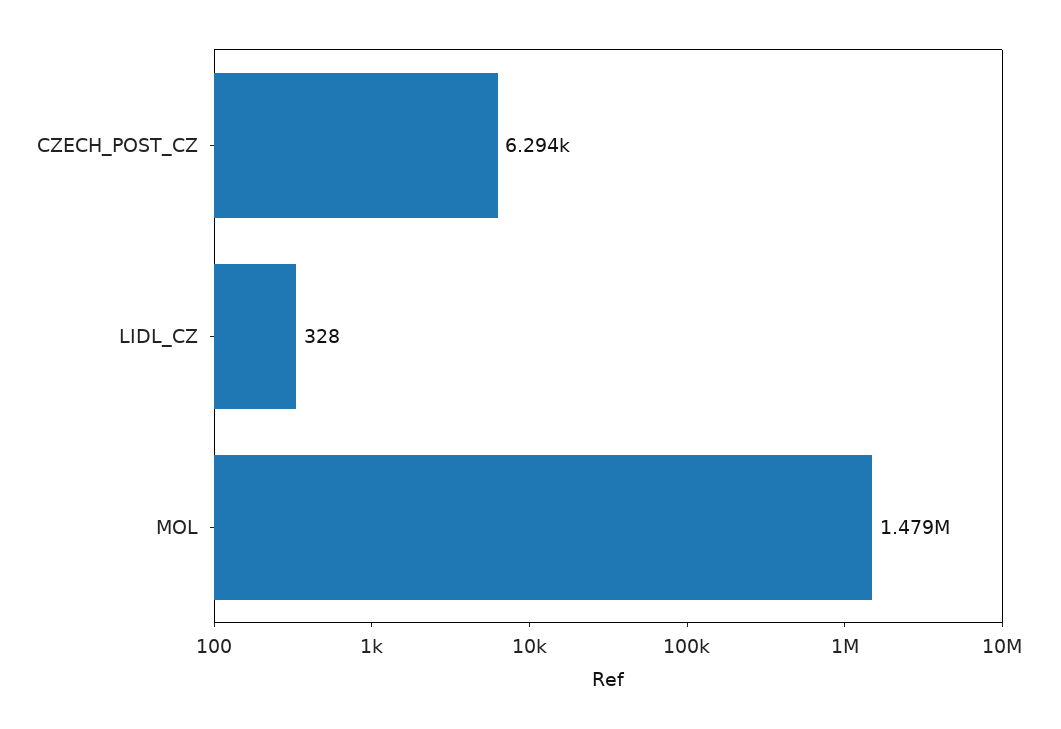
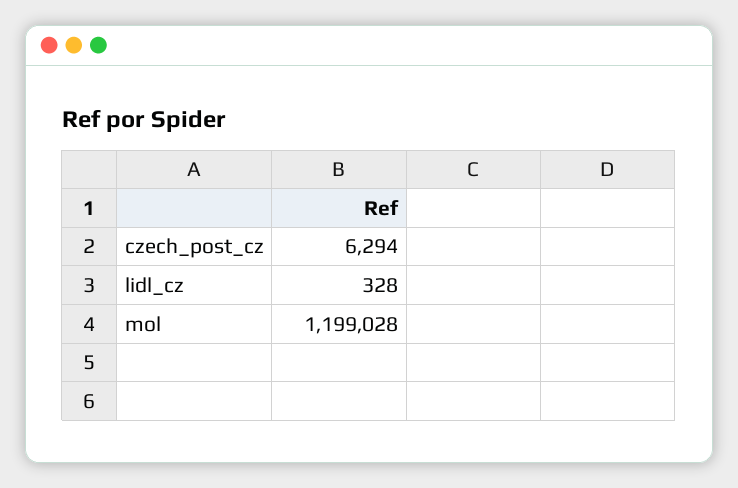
  {
    "CZECH_POST_CZ": 6294,
    "LIDL_CZ": 328,
-   "MOL": 1479000
+   "MOL": 1199028
  }

